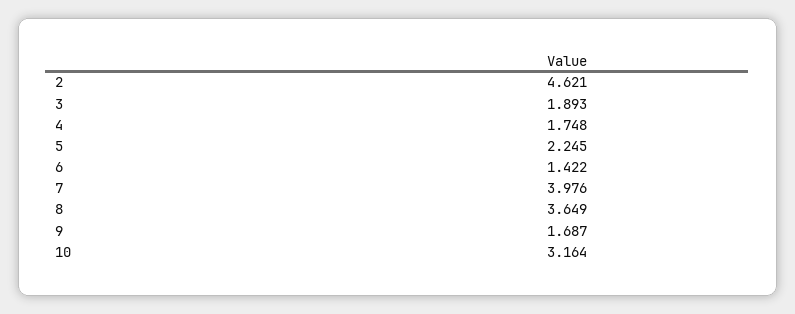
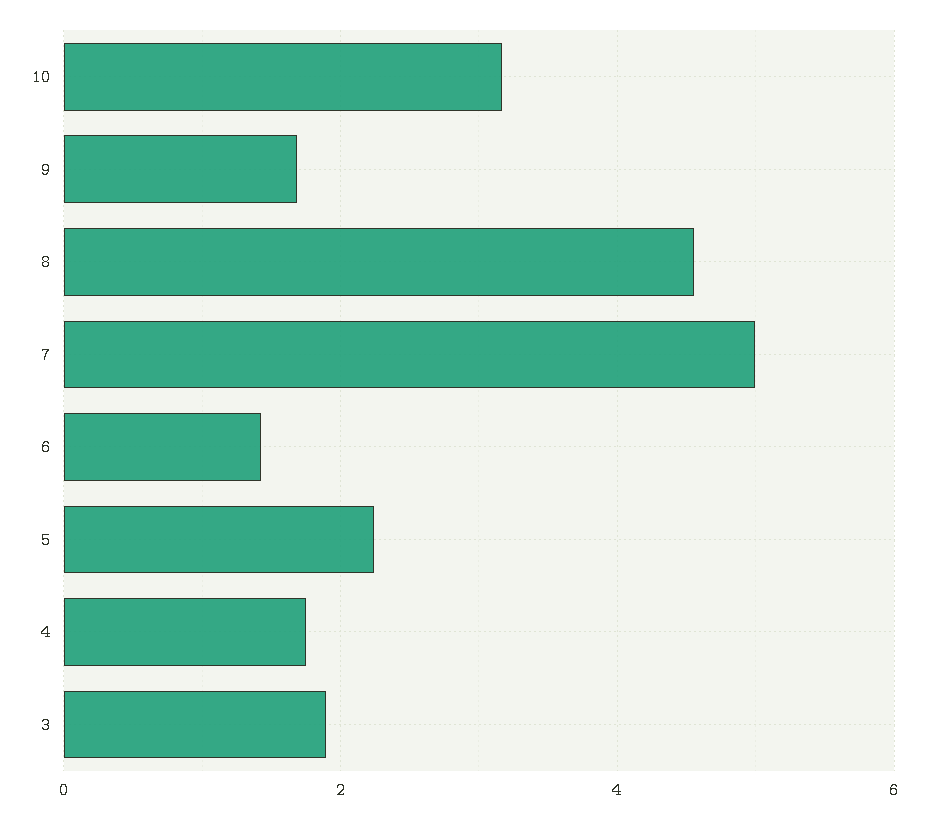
  {
-   "2": 4.621,
    "3": 1.893,
    "4": 1.748,
    "5": 2.245,
    "6": 1.422,
-   "7": 3.976,
+   "7": 5,
-   "8": 3.649,
+   "8": 4.6,
    "9": 1.687,
    "10": 3.164
  }

